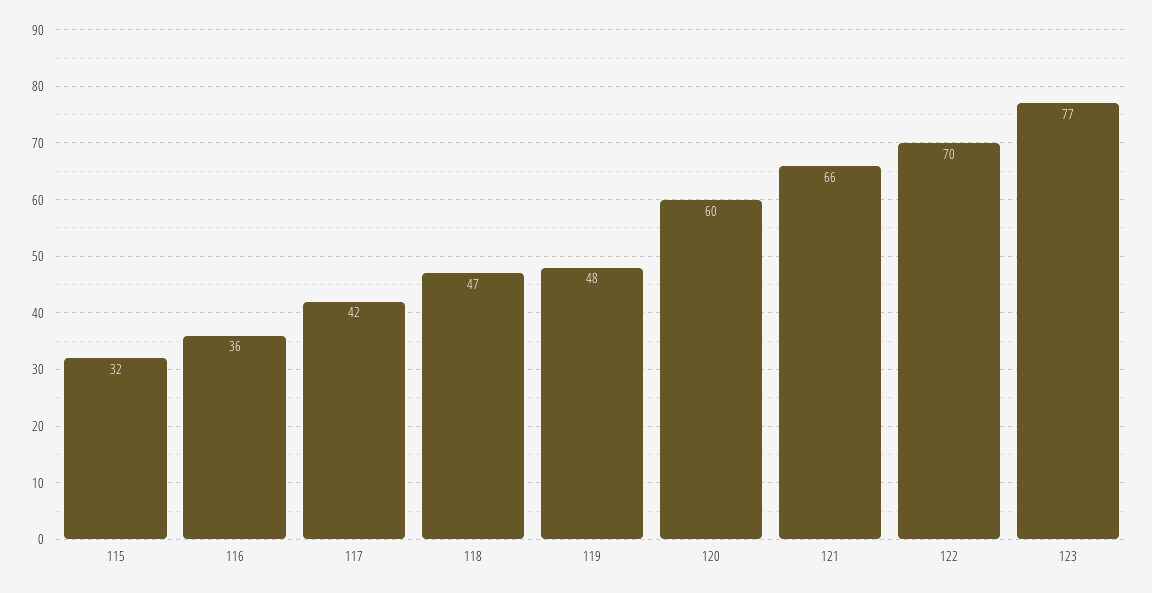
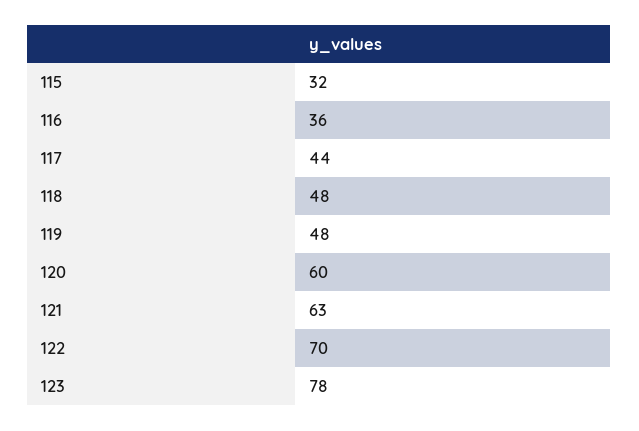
  {
    "115": 32,
    "116": 36,
-   "117": 42,
+   "117": 44,
-   "118": 47,
+   "118": 48,
    "119": 48,
    "120": 60,
-   "121": 66,
+   "121": 63,
    "122": 70,
-   "123": 77
+   "123": 78
  }

